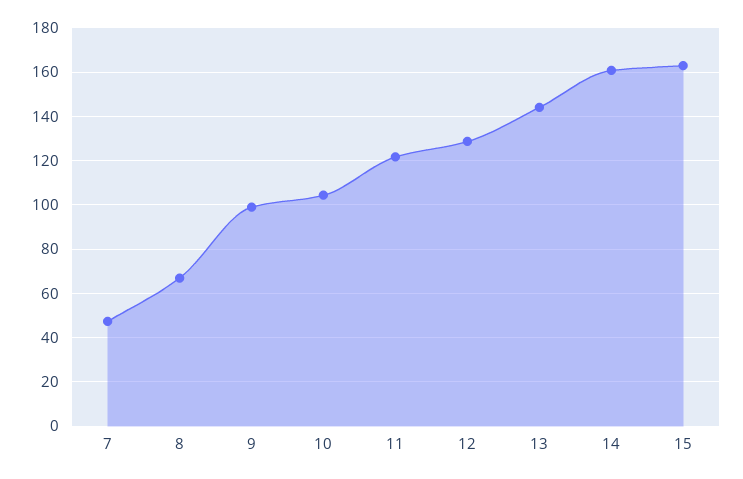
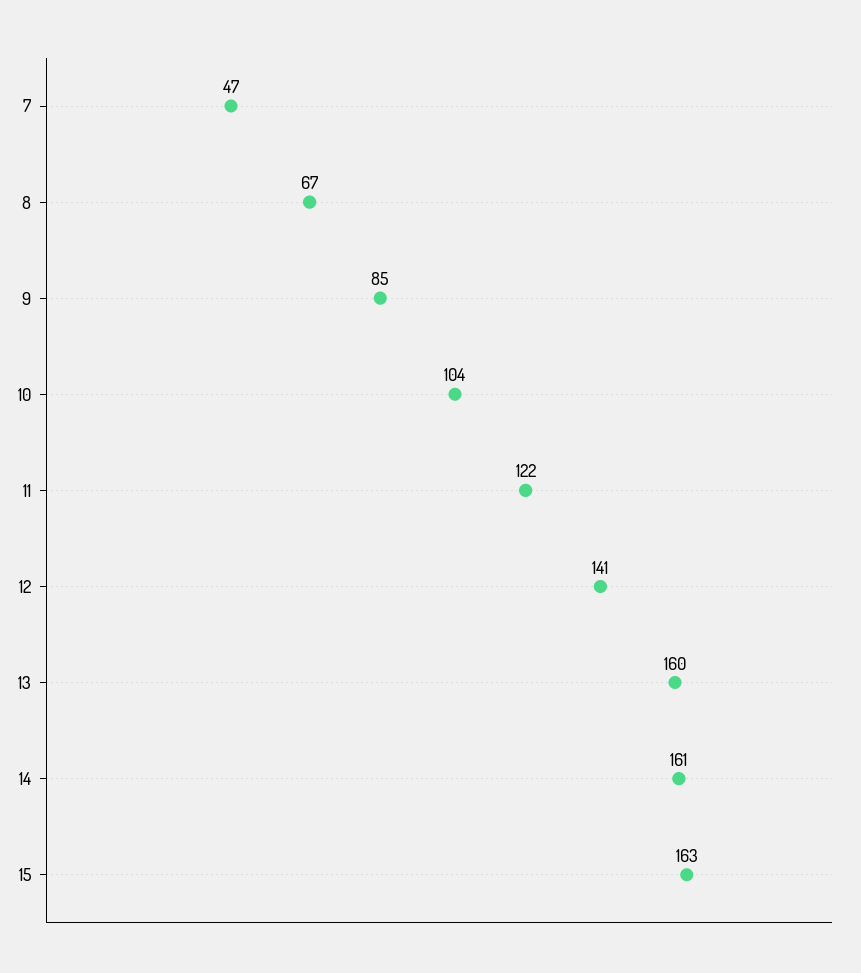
  {
    "7": 47,
    "8": 67,
-   "9": 100,
+   "9": 85,
    "10": 104,
    "11": 122,
-   "12": 130,
+   "12": 141,
-   "13": 145,
+   "13": 160,
    "14": 161,
    "15": 163
  }

